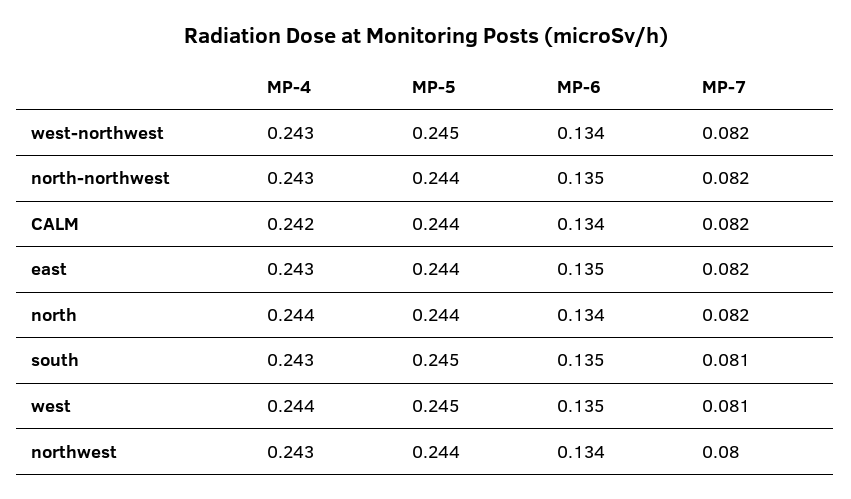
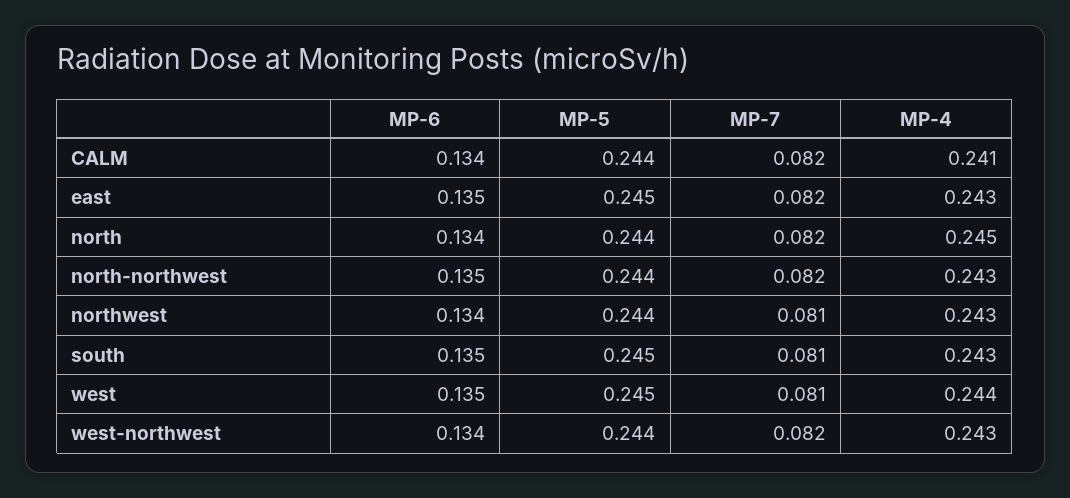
  {
    "MP-4": {
      "west-northwest": 0.243,
      "north-northwest": 0.243,
-     "CALM": 0.242,
+     "CALM": 0.241,
      "east": 0.243,
-     "north": 0.244,
+     "north": 0.245,
      "south": 0.243,
      "west": 0.244,
      "northwest": 0.243
    },
    "MP-5": {
-     "west-northwest": 0.245,
+     "west-northwest": 0.244,
      "north-northwest": 0.244,
      "CALM": 0.244,
-     "east": 0.244,
+     "east": 0.245,
      "north": 0.244,
      "south": 0.245,
      "west": 0.245,
      "northwest": 0.244
    },
    "MP-6": {
      "west-northwest": 0.134,
      "north-northwest": 0.135,
      "CALM": 0.134,
      "east": 0.135,
      "north": 0.134,
      "south": 0.135,
      "west": 0.135,
      "northwest": 0.134
    },
    "MP-7": {
      "west-northwest": 0.082,
      "north-northwest": 0.082,
      "CALM": 0.082,
      "east": 0.082,
      "north": 0.082,
      "south": 0.081,
      "west": 0.081,
-     "northwest": 0.08
+     "northwest": 0.081
    }
  }

